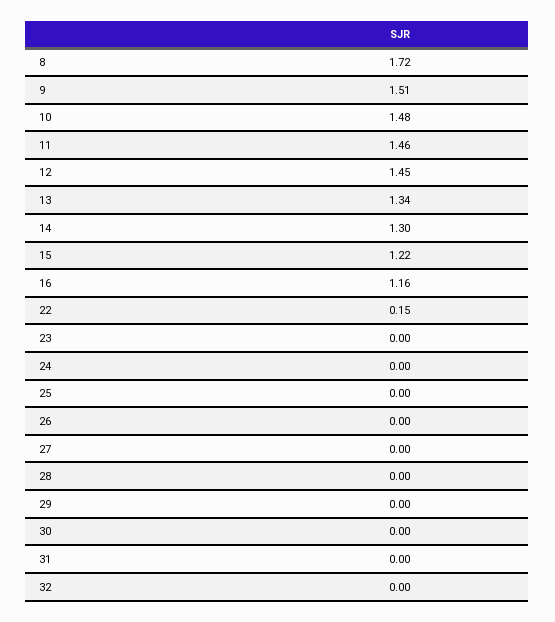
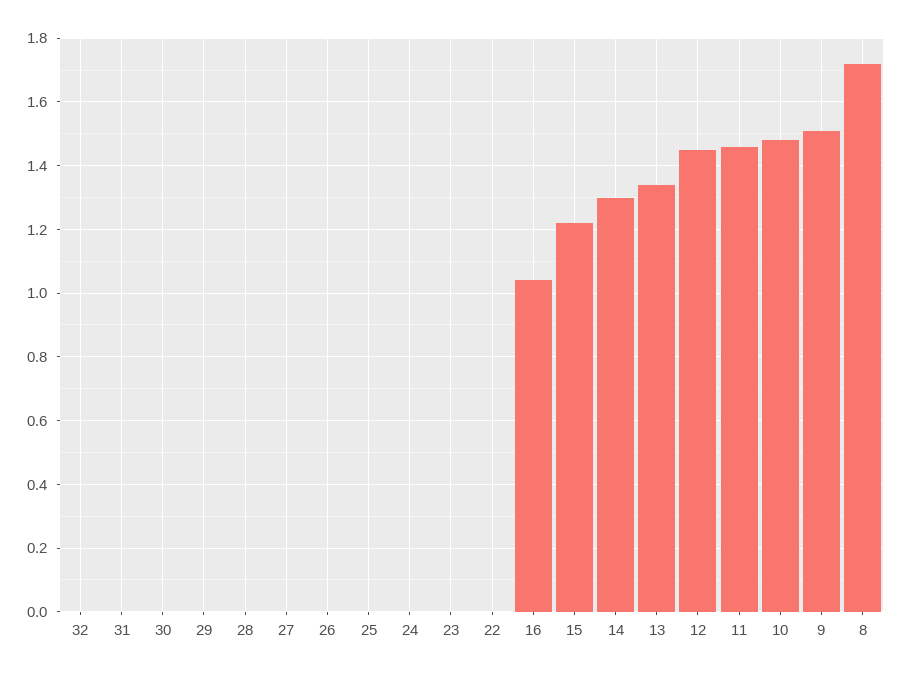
  {
    "8": 1.72,
    "9": 1.51,
    "10": 1.48,
    "11": 1.46,
    "12": 1.45,
    "13": 1.34,
    "14": 1.3,
    "15": 1.22,
-   "16": 1.16,
+   "16": 1.05,
-   "22": 0.15,
+   "22": 0,
    "23": 0,
    "24": 0,
    "25": 0,
    "26": 0,
    "27": 0,
    "28": 0,
    "29": 0,
    "30": 0,
    "31": 0,
    "32": 0
  }

